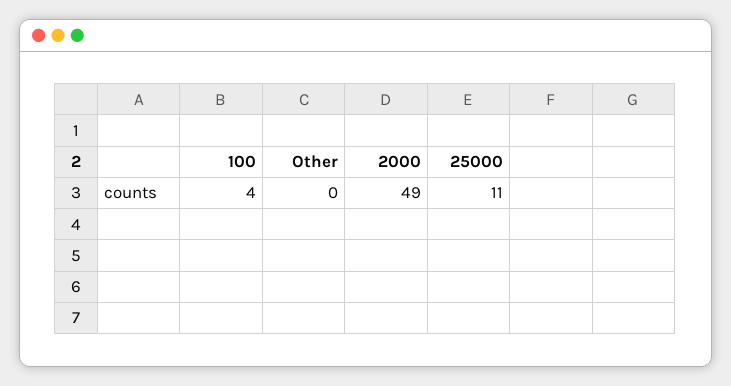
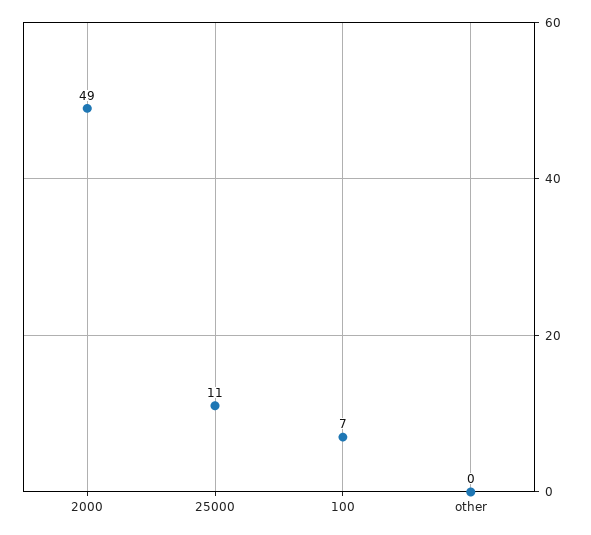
  {
-   "100": 4,
+   "100": 7,
    "Other": 0,
    "2000": 49,
    "25000": 11
  }

